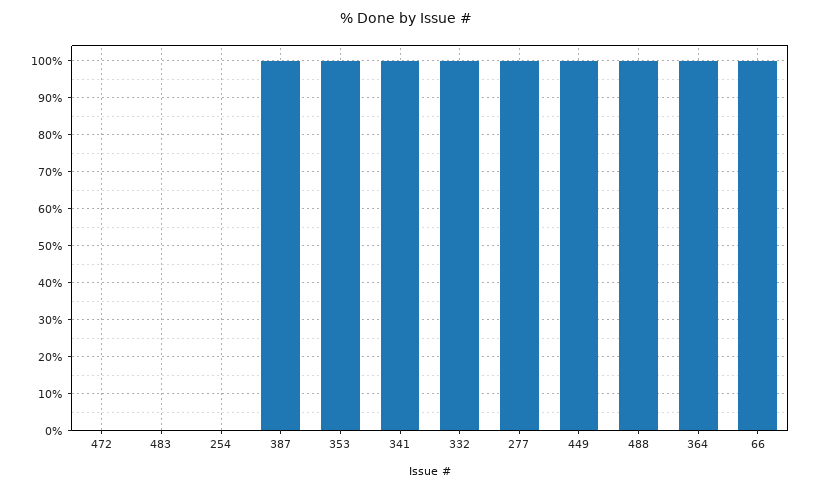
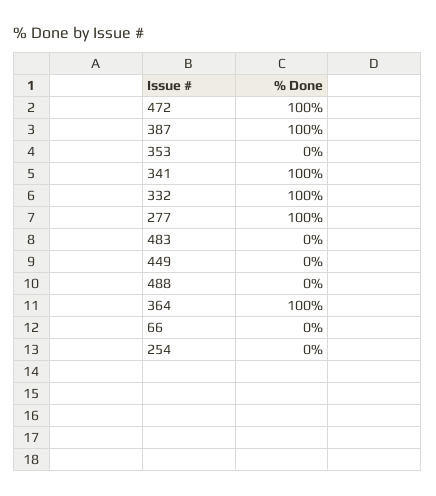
  {
-   "472": 0,
+   "472": 100,
    "483": 0,
    "254": 0,
    "387": 100,
-   "353": 100,
+   "353": 0,
    "341": 100,
    "332": 100,
    "277": 100,
-   "449": 100,
+   "449": 0,
-   "488": 100,
+   "488": 0,
    "364": 100,
-   "66": 100
+   "66": 0
  }

